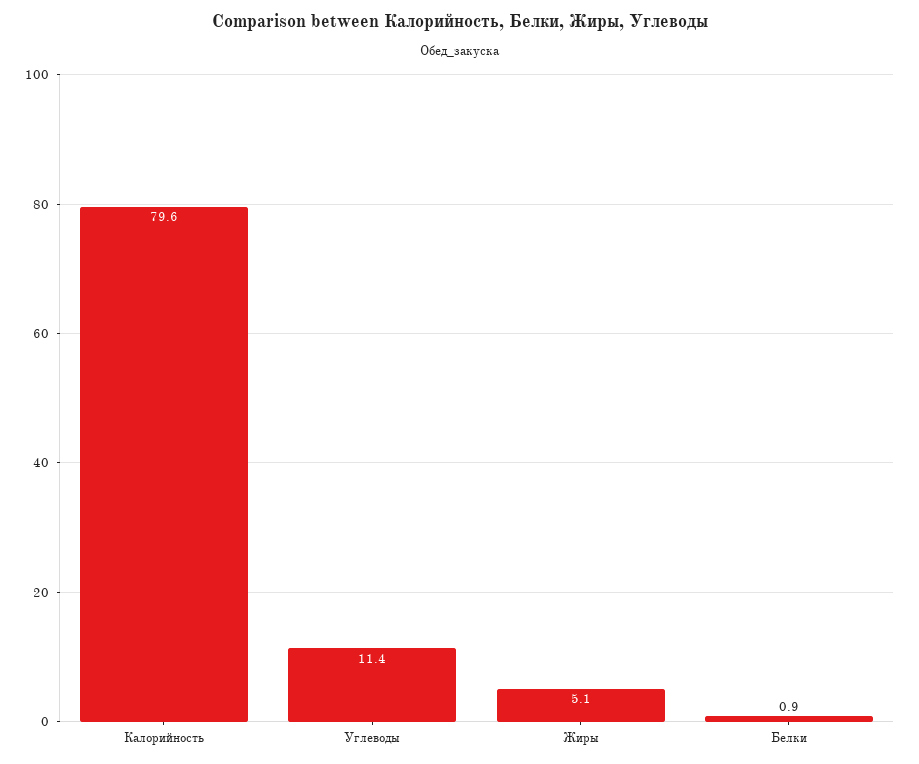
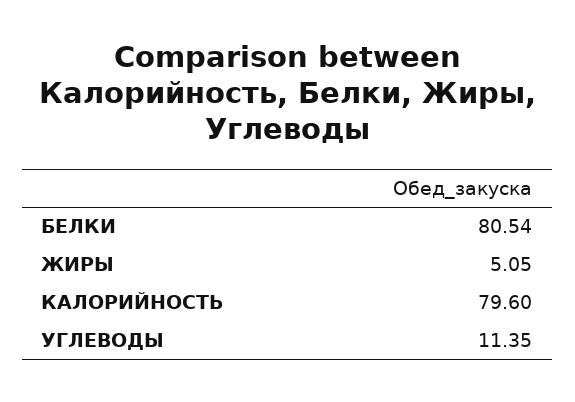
  {
    "Калорийность": 79.6,
    "Углеводы": 11.35,
    "Жиры": 5.05,
-   "Белки": 0.9
+   "Белки": 80.54
  }

